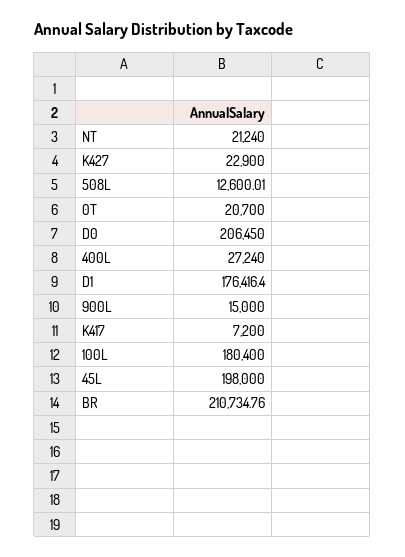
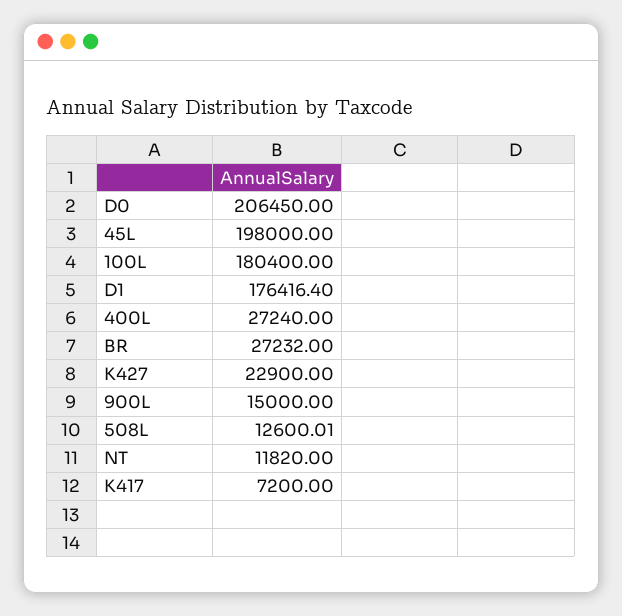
  {
-   "NT": 21240,
+   "NT": 11820,
    "K427": 22900,
    "508L": 12600.01,
-   "0T": 20700,
    "D0": 206450,
    "400L": 27240,
    "D1": 176416.4,
    "900L": 15000,
    "K417": 7200,
    "100L": 180400,
    "45L": 198000,
-   "BR": 210734.76
+   "BR": 27232
  }

